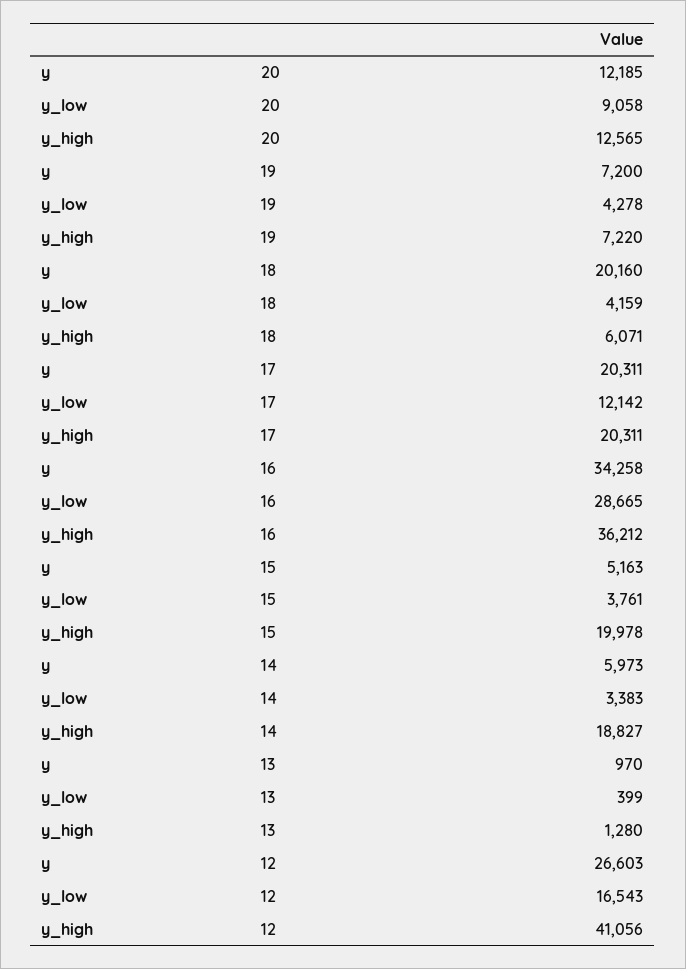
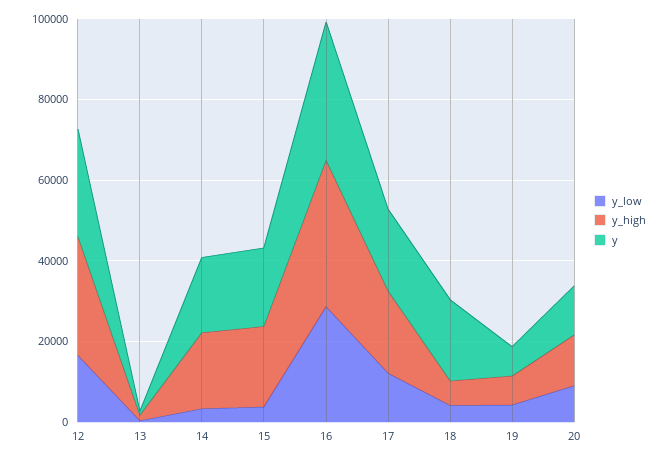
  {
    "y": {
      "20": 12185,
      "19": 7200,
      "18": 20160,
      "17": 20311,
      "16": 34258,
-     "15": 5163,
+     "15": 20000,
-     "14": 5973,
+     "14": 20000,
      "13": 970,
      "12": 26603
    },
    "y_low": {
      "20": 9058,
      "19": 4278,
      "18": 4159,
      "17": 12142,
      "16": 28665,
      "15": 3761,
      "14": 3383,
      "13": 399,
      "12": 16543
    },
    "y_high": {
      "20": 12565,
      "19": 7220,
      "18": 6071,
      "17": 20311,
      "16": 36212,
      "15": 19978,
      "14": 18827,
      "13": 1280,
-     "12": 41056
+     "12": 30000
    }
  }

